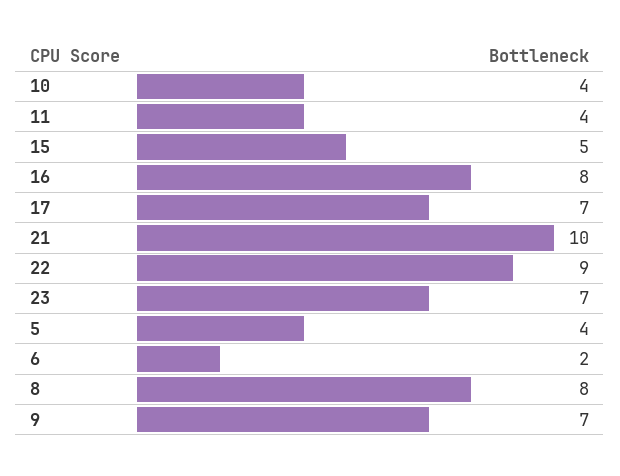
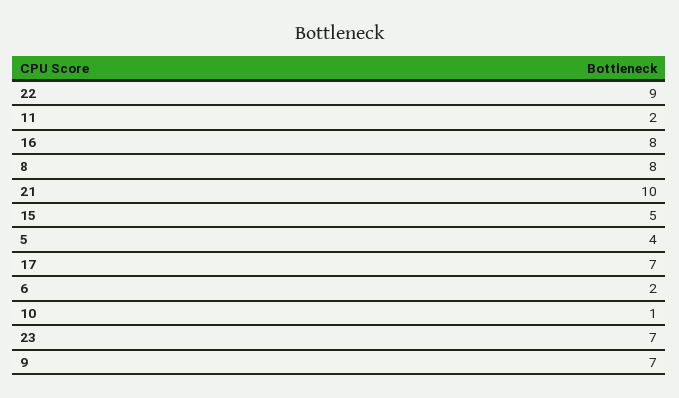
  {
-   "10": 4,
+   "10": 1,
-   "11": 4,
+   "11": 2,
    "15": 5,
    "16": 8,
    "17": 7,
    "21": 10,
    "22": 9,
    "23": 7,
    "5": 4,
    "6": 2,
    "8": 8,
    "9": 7
  }

